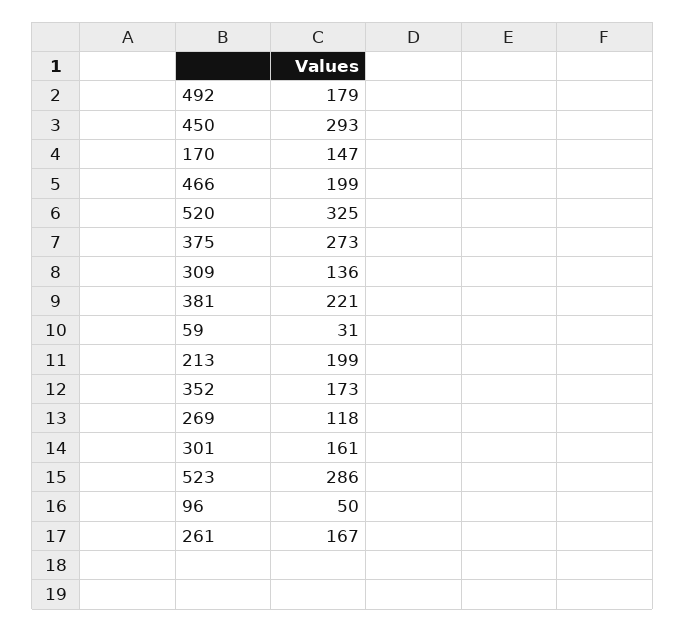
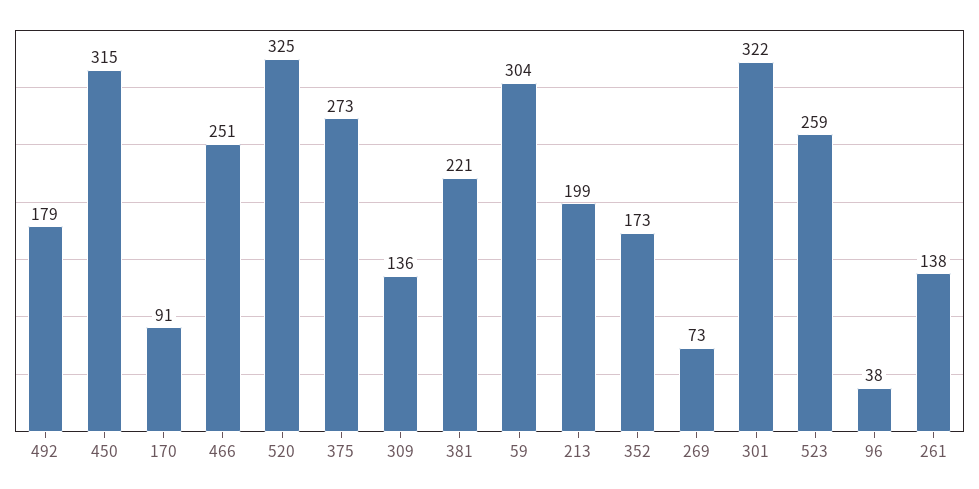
  {
    "492": 179,
-   "450": 293,
+   "450": 315,
-   "170": 147,
+   "170": 91,
-   "466": 199,
+   "466": 251,
    "520": 325,
    "375": 273,
    "309": 136,
    "381": 221,
-   "59": 31,
+   "59": 304,
    "213": 199,
    "352": 173,
-   "269": 118,
+   "269": 73,
-   "301": 161,
+   "301": 322,
-   "523": 286,
+   "523": 259,
-   "96": 50,
+   "96": 38,
-   "261": 167
+   "261": 138
  }

